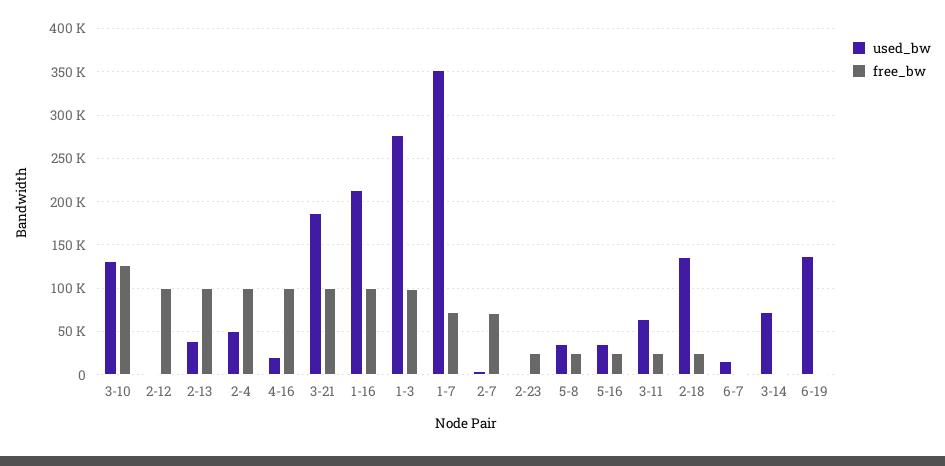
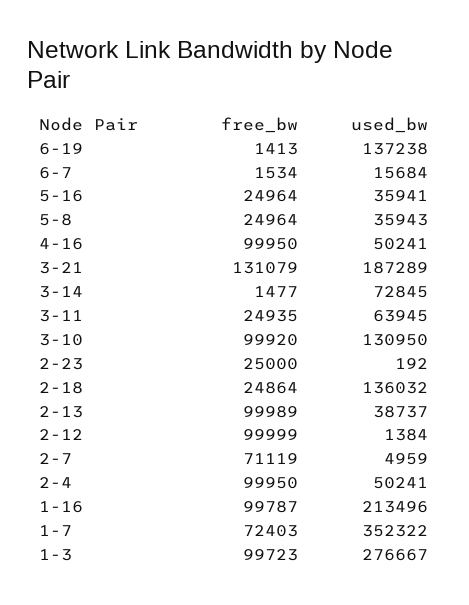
  {
    "used_bw": {
      "3-10": 130950,
      "2-12": 1384,
      "2-13": 38737,
      "2-4": 50241,
-     "4-16": 20000,
+     "4-16": 50241,
      "3-21": 187289,
      "1-16": 213496,
      "1-3": 276667,
      "1-7": 352322,
      "2-7": 4959,
      "2-23": 192,
      "5-8": 35943,
      "5-16": 35941,
      "3-11": 63945,
      "2-18": 136032,
      "6-7": 15684,
      "3-14": 72845,
      "6-19": 137238
    },
    "free_bw": {
-     "3-10": 130000,
+     "3-10": 99920,
      "2-12": 99999,
      "2-13": 99989,
      "2-4": 99950,
      "4-16": 99950,
-     "3-21": 100000,
+     "3-21": 131079,
      "1-16": 99787,
      "1-3": 99723,
      "1-7": 72403,
      "2-7": 71119,
      "2-23": 25000,
      "5-8": 24964,
      "5-16": 24964,
      "3-11": 24935,
      "2-18": 24864,
      "6-7": 1534,
      "3-14": 1477,
      "6-19": 1413
    }
  }

